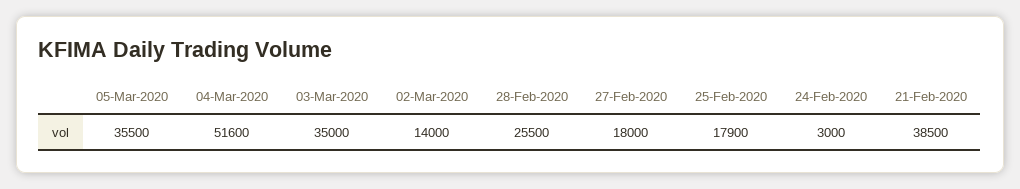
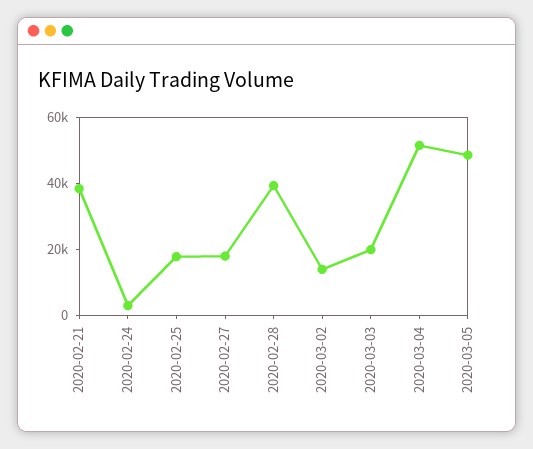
  {
-   "05-Mar-2020": 35500,
+   "05-Mar-2020": 50000,
    "04-Mar-2020": 51600,
-   "03-Mar-2020": 35000,
+   "03-Mar-2020": 20000,
    "02-Mar-2020": 14000,
-   "28-Feb-2020": 25500,
+   "28-Feb-2020": 40000,
    "27-Feb-2020": 18000,
    "25-Feb-2020": 17900,
    "24-Feb-2020": 3000,
    "21-Feb-2020": 38500
  }

